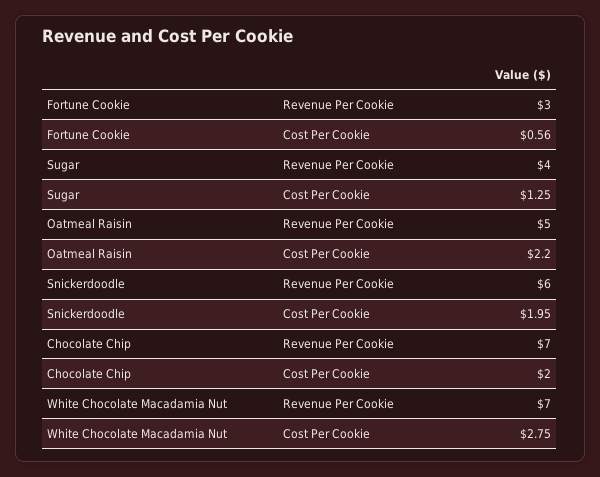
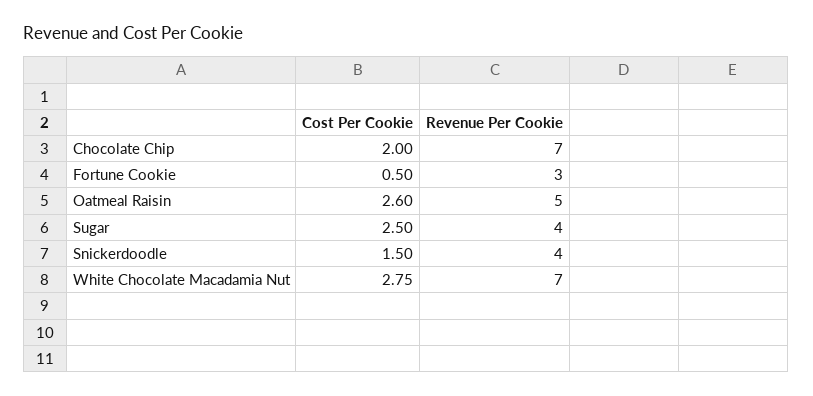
  {
    "Fortune Cookie": {
      "Revenue Per Cookie": 3,
-     "Cost Per Cookie": 0.56
+     "Cost Per Cookie": 0.5
    },
    "Sugar": {
      "Revenue Per Cookie": 4,
-     "Cost Per Cookie": 1.25
+     "Cost Per Cookie": 2.5
    },
    "Oatmeal Raisin": {
      "Revenue Per Cookie": 5,
-     "Cost Per Cookie": 2.2
+     "Cost Per Cookie": 2.6
    },
    "Snickerdoodle": {
-     "Revenue Per Cookie": 6,
+     "Revenue Per Cookie": 4,
-     "Cost Per Cookie": 1.95
+     "Cost Per Cookie": 1.5
    },
    "Chocolate Chip": {
      "Revenue Per Cookie": 7,
      "Cost Per Cookie": 2
    },
    "White Chocolate Macadamia Nut": {
      "Revenue Per Cookie": 7,
      "Cost Per Cookie": 2.75
    }
  }

